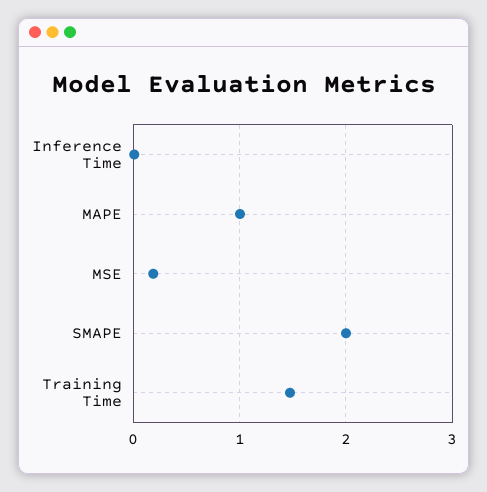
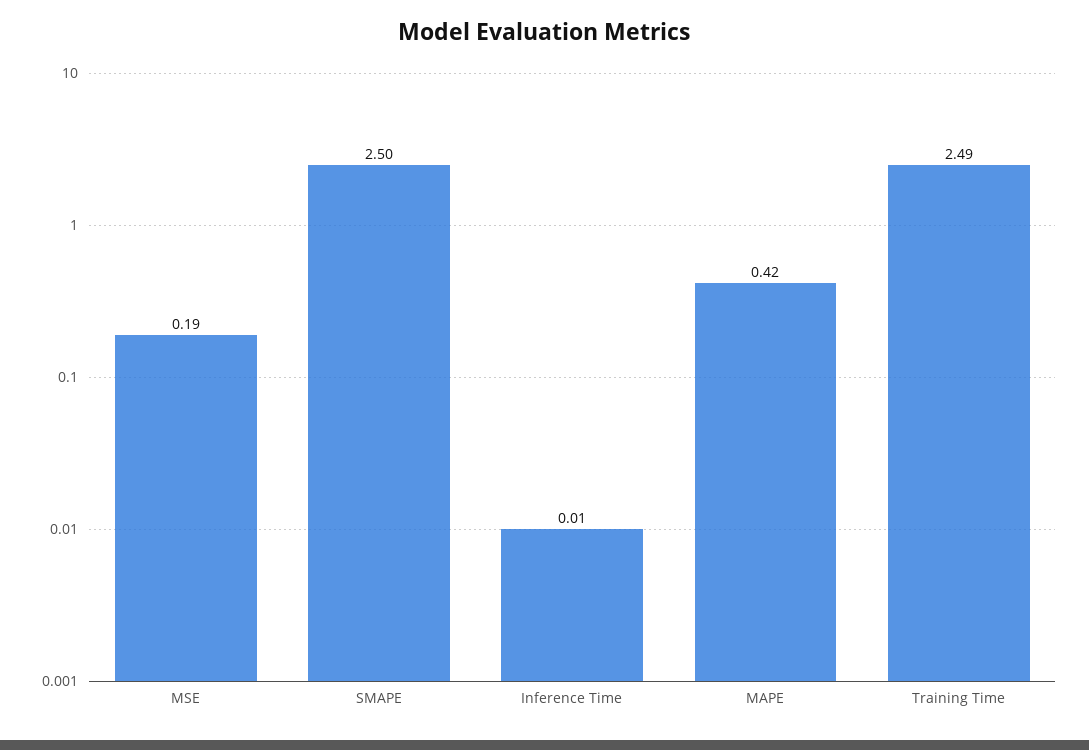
  {
    "Inference Time": 0.01,
-   "MAPE": 1,
+   "MAPE": 0.42,
    "MSE": 0.19,
-   "SMAPE": 2,
+   "SMAPE": 2.5,
-   "Training Time": 1.5
+   "Training Time": 2.49
  }

